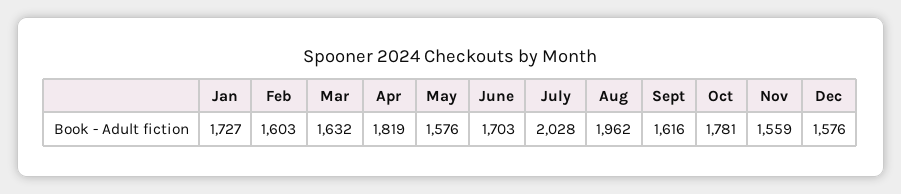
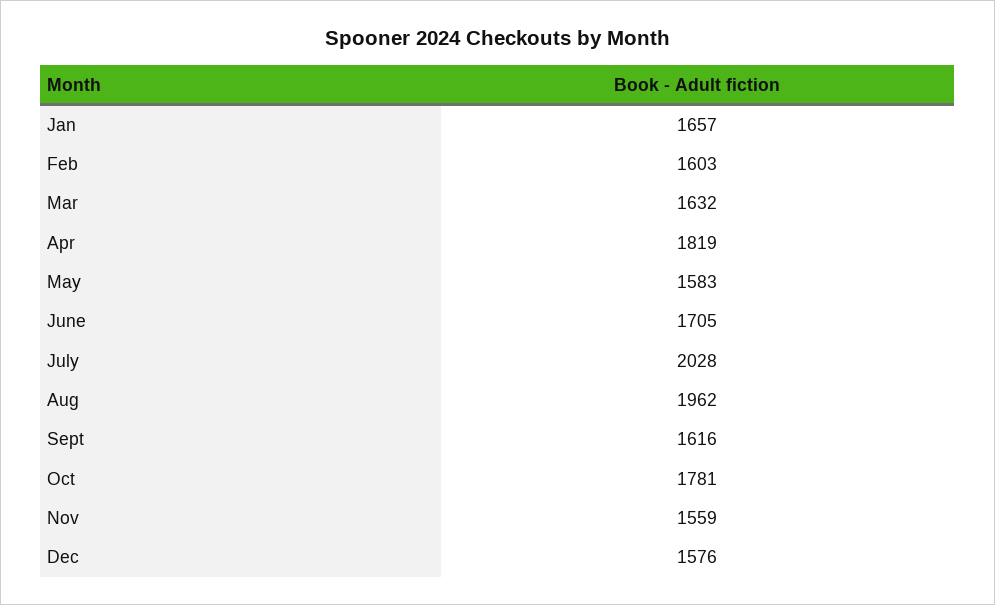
  {
-   "Jan": 1727,
+   "Jan": 1657,
    "Feb": 1603,
    "Mar": 1632,
    "Apr": 1819,
-   "May": 1576,
+   "May": 1583,
-   "June": 1703,
+   "June": 1705,
    "July": 2028,
    "Aug": 1962,
    "Sept": 1616,
    "Oct": 1781,
    "Nov": 1559,
    "Dec": 1576
  }

